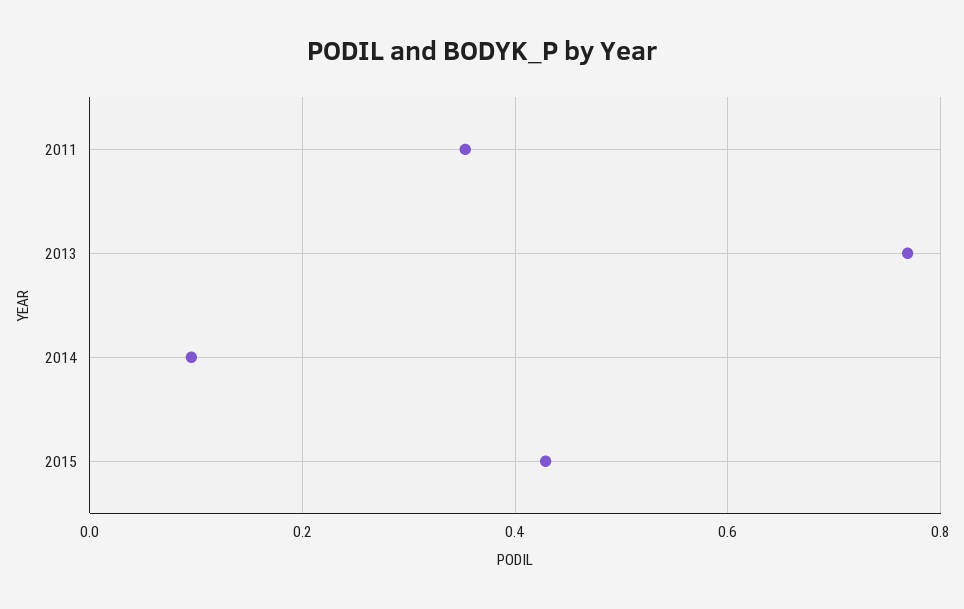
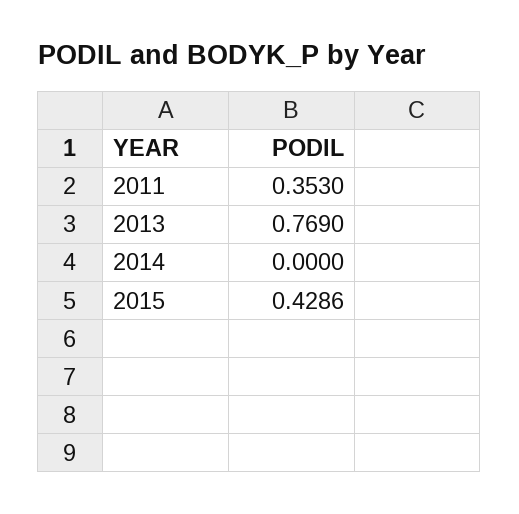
  {
    "2011": 0.353,
    "2013": 0.769,
-   "2014": 0.1,
+   "2014": 0,
    "2015": 0.4286
  }

